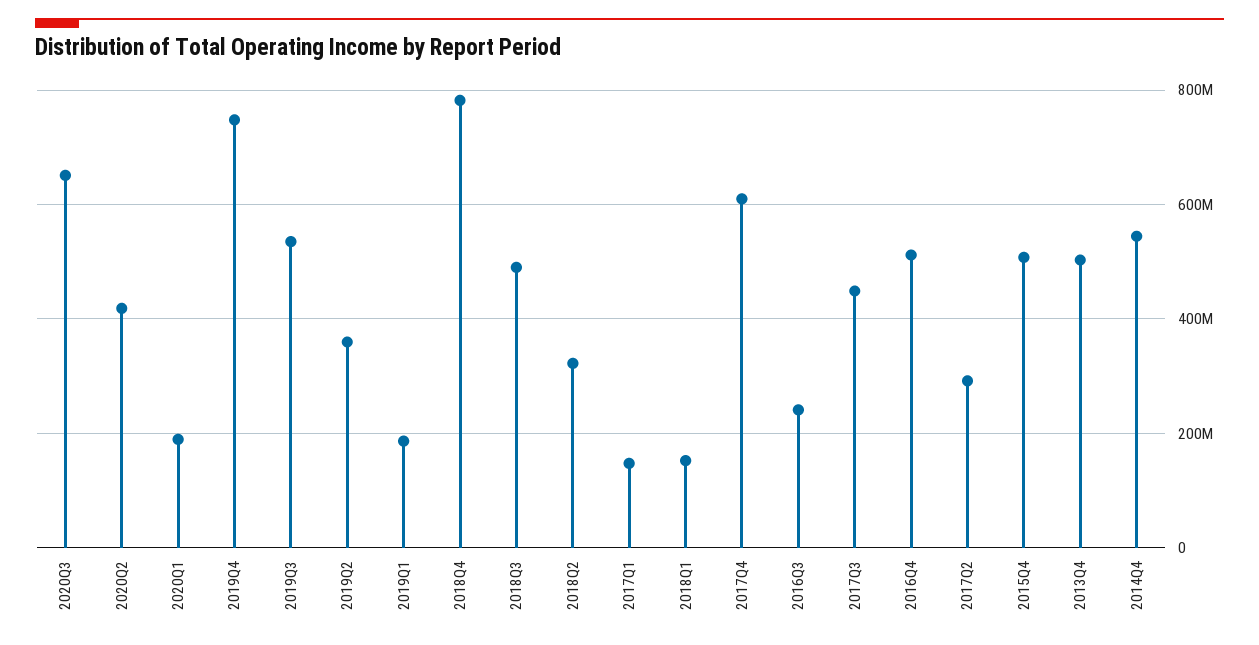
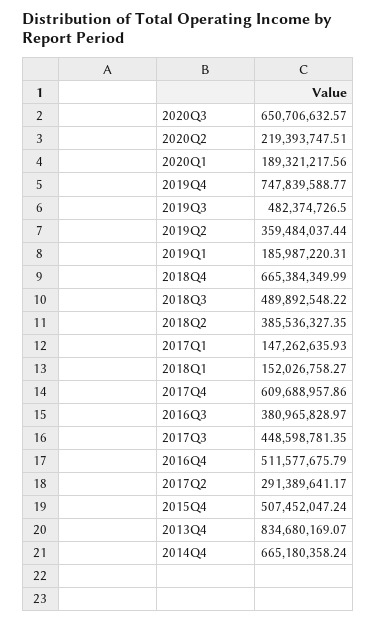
  {
    "2020Q3": 650706632.57,
-   "2020Q2": 420000000,
+   "2020Q2": 219393747.51,
    "2020Q1": 189321217.56,
    "2019Q4": 747839588.77,
-   "2019Q3": 540000000,
+   "2019Q3": 482374726.5,
    "2019Q2": 359484037.44,
    "2019Q1": 185987220.31,
-   "2018Q4": 780000000,
+   "2018Q4": 665384349.99,
    "2018Q3": 489892548.22,
-   "2018Q2": 320000000,
+   "2018Q2": 385536327.35,
    "2017Q1": 147262635.93,
    "2018Q1": 152026758.27,
    "2017Q4": 609688957.86,
-   "2016Q3": 240000000,
+   "2016Q3": 380965828.97,
    "2017Q3": 448598781.35,
    "2016Q4": 511577675.79,
    "2017Q2": 291389641.17,
    "2015Q4": 507452047.24,
-   "2013Q4": 500000000,
+   "2013Q4": 834680169.07,
-   "2014Q4": 540000000
+   "2014Q4": 665180358.24
  }

